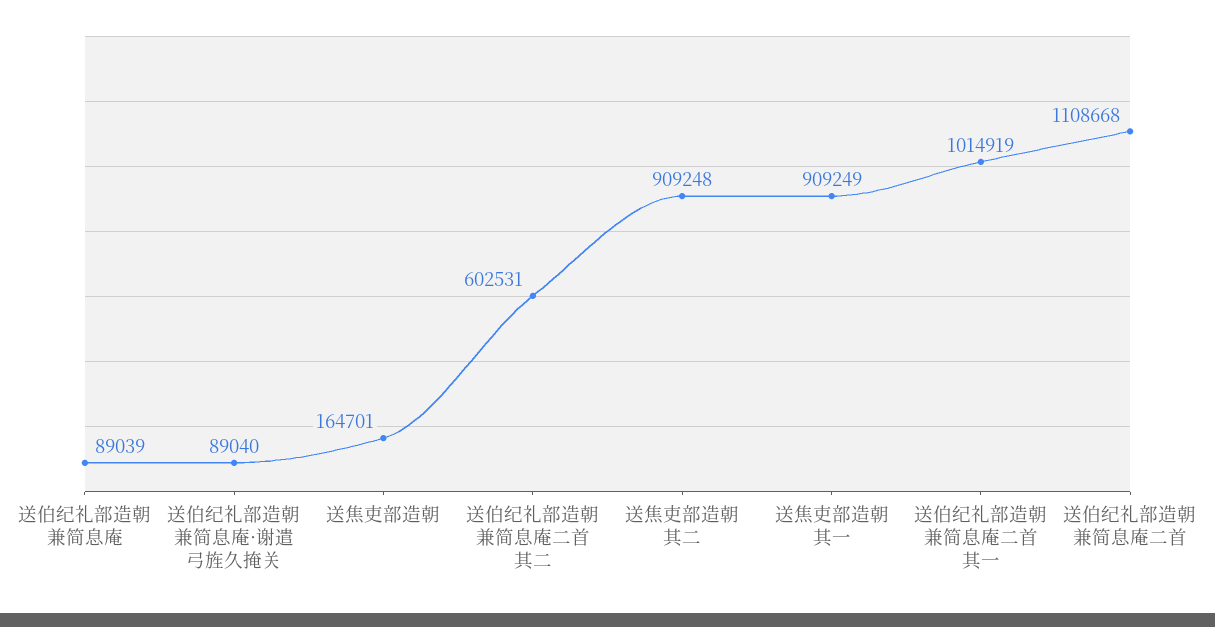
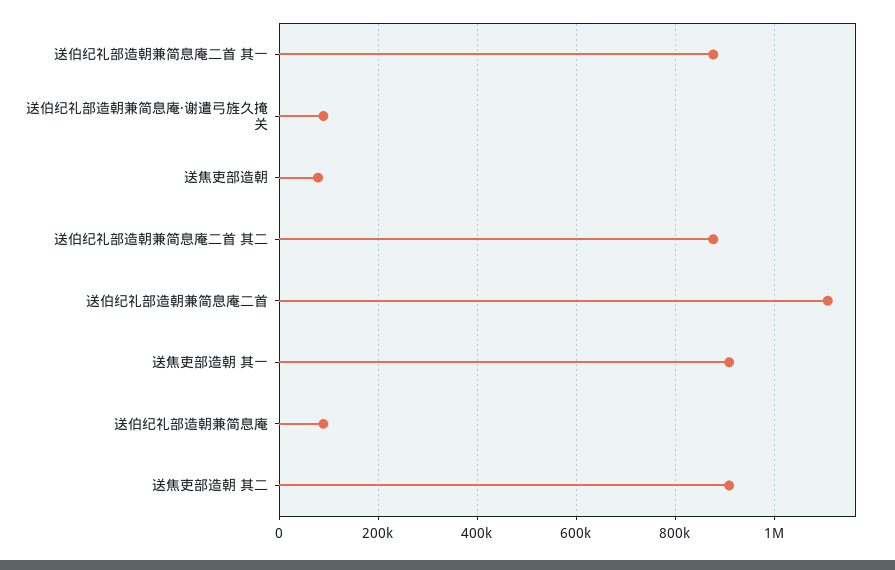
  {
    "送伯纪礼部造朝兼简息庵": 89039,
    "送伯纪礼部造朝兼简息庵·谢遣弓旌久掩关": 89040,
-   "送焦吏部造朝": 164701,
+   "送焦吏部造朝": 80000,
-   "送伯纪礼部造朝兼简息庵二首 其二": 602531,
+   "送伯纪礼部造朝兼简息庵二首 其二": 880000,
    "送焦吏部造朝 其二": 909248,
    "送焦吏部造朝 其一": 909249,
-   "送伯纪礼部造朝兼简息庵二首 其一": 1014919,
+   "送伯纪礼部造朝兼简息庵二首 其一": 880000,
    "送伯纪礼部造朝兼简息庵二首": 1108668
  }

